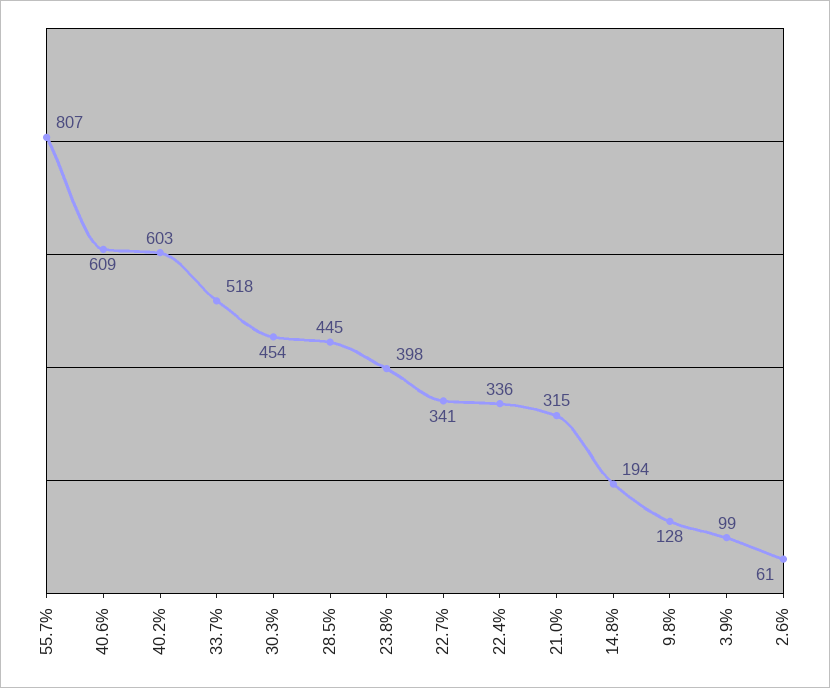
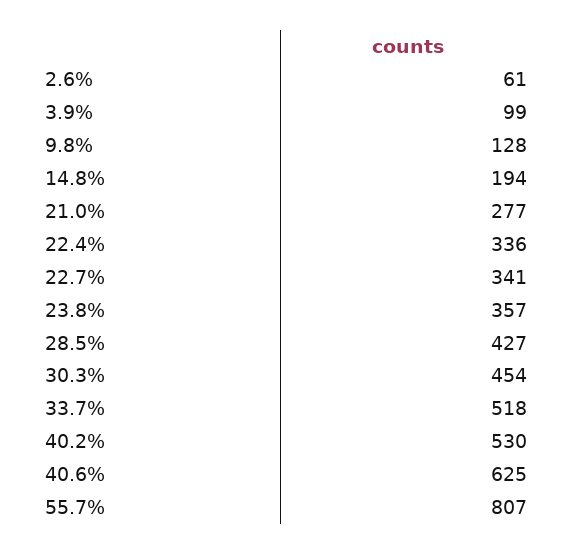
  {
    "55.7%": 807,
-   "40.6%": 609,
+   "40.6%": 625,
-   "40.2%": 603,
+   "40.2%": 530,
    "33.7%": 518,
    "30.3%": 454,
-   "28.5%": 445,
+   "28.5%": 427,
-   "23.8%": 398,
+   "23.8%": 357,
    "22.7%": 341,
    "22.4%": 336,
-   "21.0%": 315,
+   "21.0%": 277,
    "14.8%": 194,
    "9.8%": 128,
    "3.9%": 99,
    "2.6%": 61
  }

